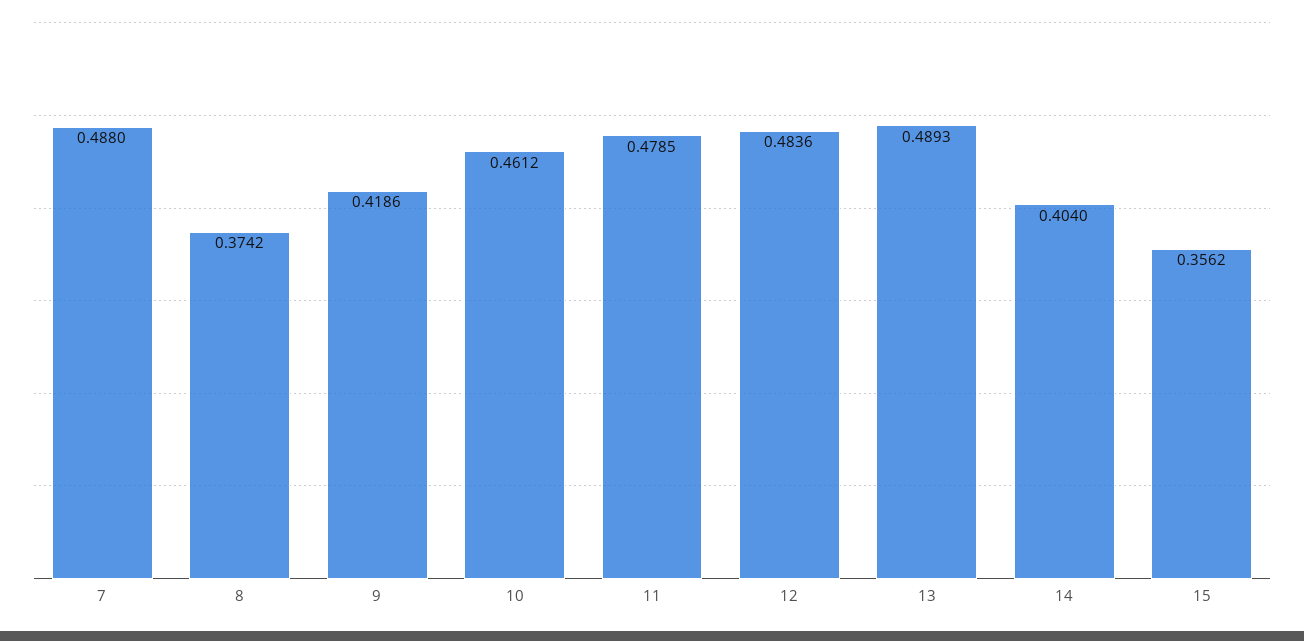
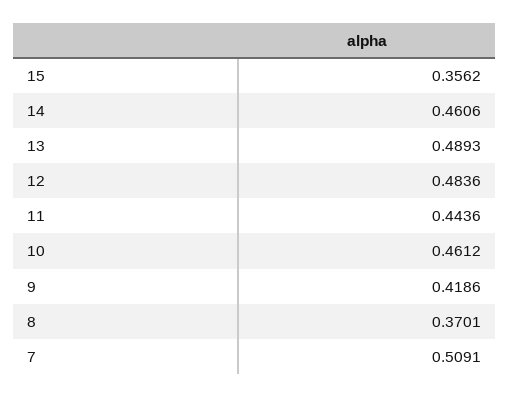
  {
-   "7": 0.488,
+   "7": 0.5091,
-   "8": 0.3742,
+   "8": 0.3701,
    "9": 0.4186,
    "10": 0.4612,
-   "11": 0.4785,
+   "11": 0.4436,
    "12": 0.4836,
    "13": 0.4893,
-   "14": 0.404,
+   "14": 0.4606,
    "15": 0.3562
  }

